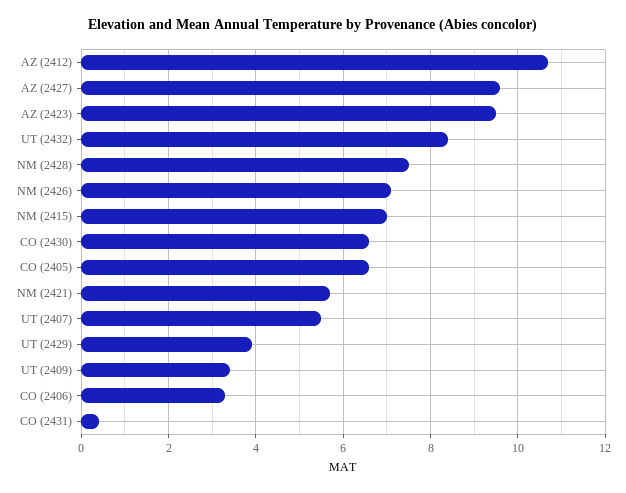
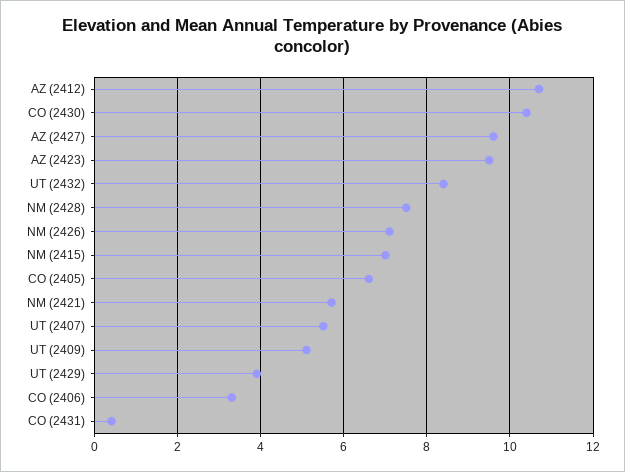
  {
    "AZ (2412)": 10.5,
    "AZ (2427)": 9.5,
    "AZ (2423)": 9.5,
    "UT (2432)": 8.5,
    "NM (2428)": 7.5,
    "NM (2426)": 7,
    "NM (2415)": 7,
-   "CO (2430)": 6.5,
+   "CO (2430)": 10.5,
    "CO (2405)": 6.5,
    "NM (2421)": 5.5,
    "UT (2407)": 5.5,
    "UT (2429)": 4,
-   "UT (2409)": 3.5,
+   "UT (2409)": 5,
    "CO (2406)": 3.5,
    "CO (2431)": 0.5
  }

